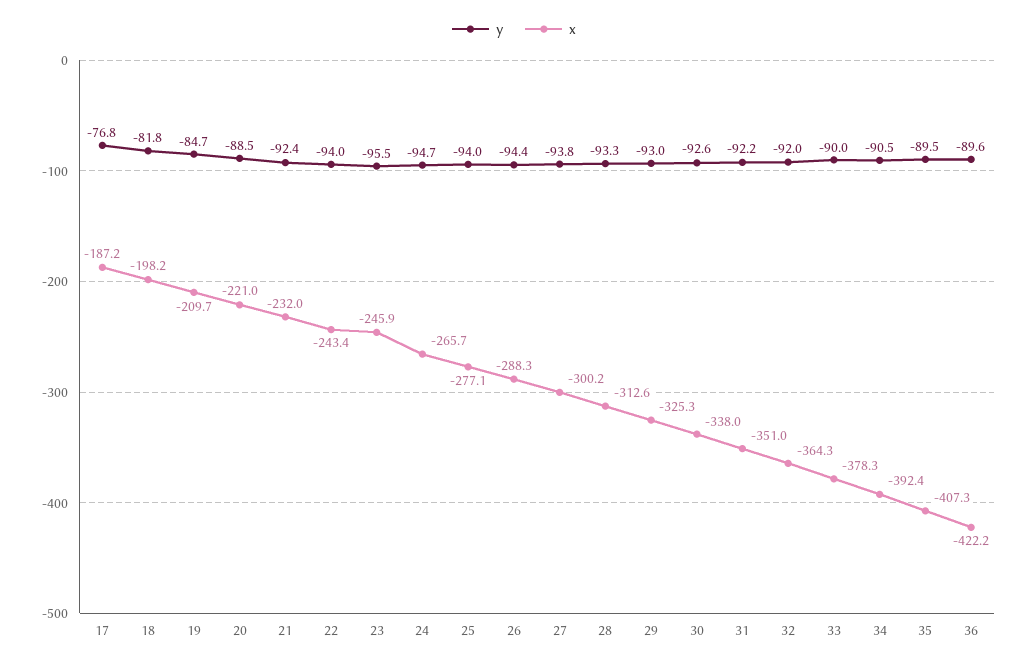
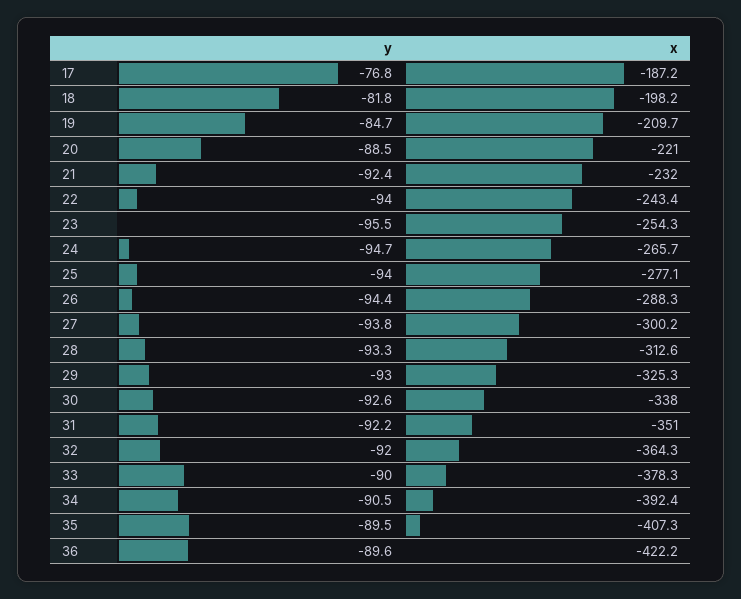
  {
    "y": {
      "17": -76.8,
      "18": -81.8,
      "19": -84.7,
      "20": -88.5,
      "21": -92.4,
      "22": -94,
      "23": -95.5,
      "24": -94.7,
      "25": -94,
      "26": -94.4,
      "27": -93.8,
      "28": -93.3,
      "29": -93,
      "30": -92.6,
      "31": -92.2,
      "32": -92,
      "33": -90,
      "34": -90.5,
      "35": -89.5,
      "36": -89.6
    },
    "x": {
      "17": -187.2,
      "18": -198.2,
      "19": -209.7,
      "20": -221,
      "21": -232,
      "22": -243.4,
-     "23": -245.9,
+     "23": -254.3,
      "24": -265.7,
      "25": -277.1,
      "26": -288.3,
      "27": -300.2,
      "28": -312.6,
      "29": -325.3,
      "30": -338,
      "31": -351,
      "32": -364.3,
      "33": -378.3,
      "34": -392.4,
      "35": -407.3,
      "36": -422.2
    }
  }

